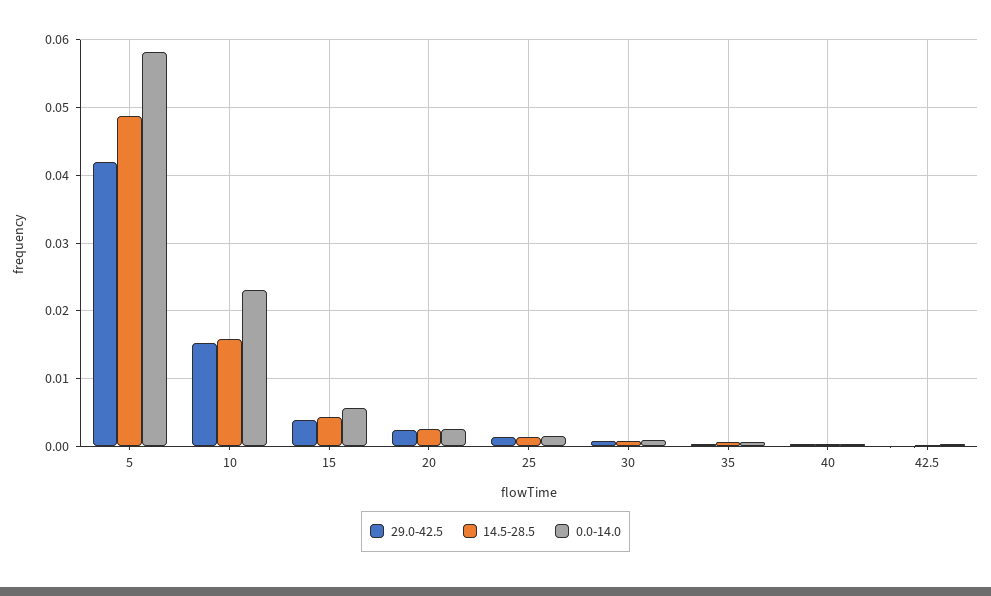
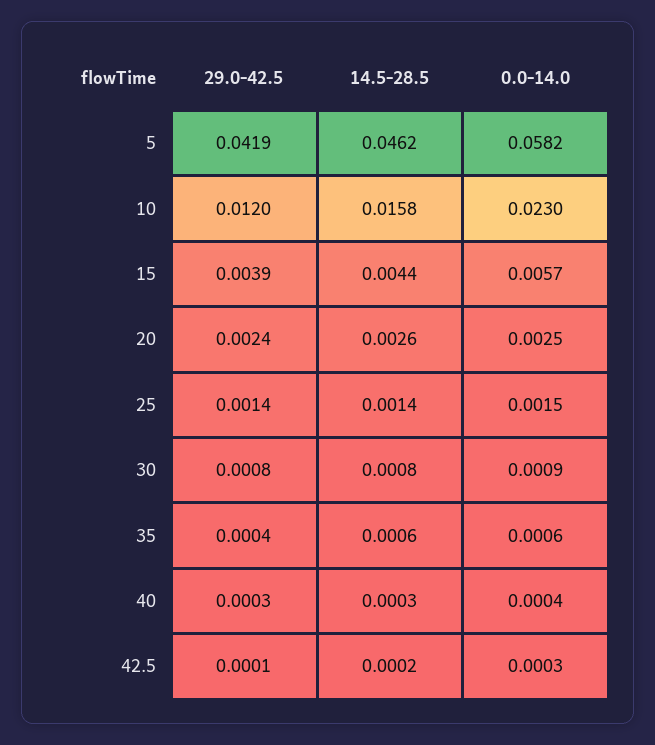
  {
    "29.0-42.5": {
      "5": 0.0419,
-     "10": 0.015,
+     "10": 0.012,
      "15": 0.0039,
      "20": 0.0024,
      "25": 0.0014,
      "30": 0.0008,
      "35": 0.0004,
      "40": 0.0003,
      "42.5": 0.0001
    },
    "14.5-28.5": {
-     "5": 0.049,
+     "5": 0.0462,
      "10": 0.0158,
      "15": 0.0044,
      "20": 0.0026,
      "25": 0.0014,
      "30": 0.0008,
      "35": 0.0006,
      "40": 0.0003,
      "42.5": 0.0002
    },
    "0.0-14.0": {
      "5": 0.0582,
      "10": 0.023,
      "15": 0.0057,
      "20": 0.0025,
      "25": 0.0015,
      "30": 0.0009,
      "35": 0.0006,
      "40": 0.0004,
      "42.5": 0.0003
    }
  }

